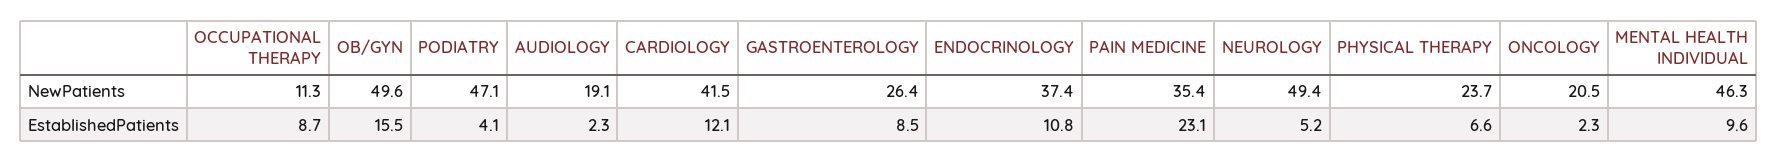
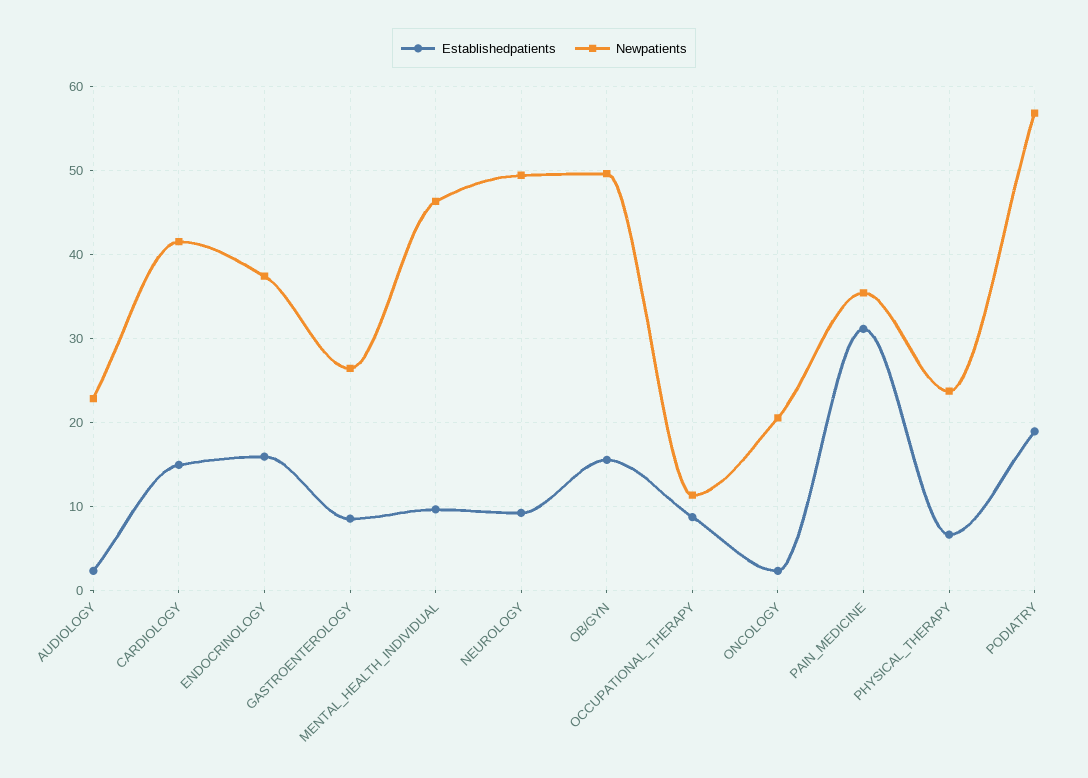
  {
    "NewPatients": {
      "OCCUPATIONAL THERAPY": 11.3,
      "OB/GYN": 49.6,
-     "PODIATRY": 47.1,
+     "PODIATRY": 57,
-     "AUDIOLOGY": 19.1,
+     "AUDIOLOGY": 23,
      "CARDIOLOGY": 41.5,
      "GASTROENTEROLOGY": 26.4,
      "ENDOCRINOLOGY": 37.4,
      "PAIN MEDICINE": 35.4,
      "NEUROLOGY": 49.4,
      "PHYSICAL THERAPY": 23.7,
      "ONCOLOGY": 20.5,
      "MENTAL HEALTH INDIVIDUAL": 46.3
    },
    "EstablishedPatients": {
      "OCCUPATIONAL THERAPY": 8.7,
      "OB/GYN": 15.5,
-     "PODIATRY": 4.1,
+     "PODIATRY": 19,
      "AUDIOLOGY": 2.3,
-     "CARDIOLOGY": 12.1,
+     "CARDIOLOGY": 15,
      "GASTROENTEROLOGY": 8.5,
-     "ENDOCRINOLOGY": 10.8,
+     "ENDOCRINOLOGY": 16,
-     "PAIN MEDICINE": 23.1,
+     "PAIN MEDICINE": 31,
-     "NEUROLOGY": 5.2,
+     "NEUROLOGY": 9,
      "PHYSICAL THERAPY": 6.6,
      "ONCOLOGY": 2.3,
      "MENTAL HEALTH INDIVIDUAL": 9.6
    }
  }

